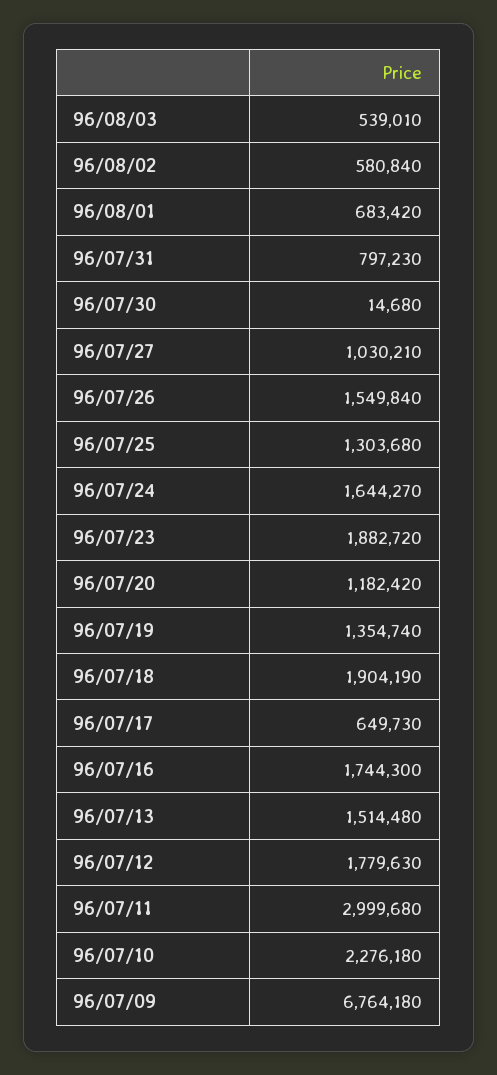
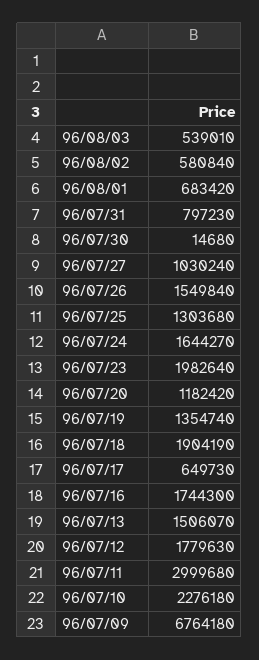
  {
    "96/08/03": 539010,
    "96/08/02": 580840,
    "96/08/01": 683420,
    "96/07/31": 797230,
    "96/07/30": 14680,
-   "96/07/27": 1030210,
+   "96/07/27": 1030240,
    "96/07/26": 1549840,
    "96/07/25": 1303680,
    "96/07/24": 1644270,
-   "96/07/23": 1882720,
+   "96/07/23": 1982640,
    "96/07/20": 1182420,
    "96/07/19": 1354740,
    "96/07/18": 1904190,
    "96/07/17": 649730,
    "96/07/16": 1744300,
-   "96/07/13": 1514480,
+   "96/07/13": 1506070,
    "96/07/12": 1779630,
    "96/07/11": 2999680,
    "96/07/10": 2276180,
    "96/07/09": 6764180
  }

